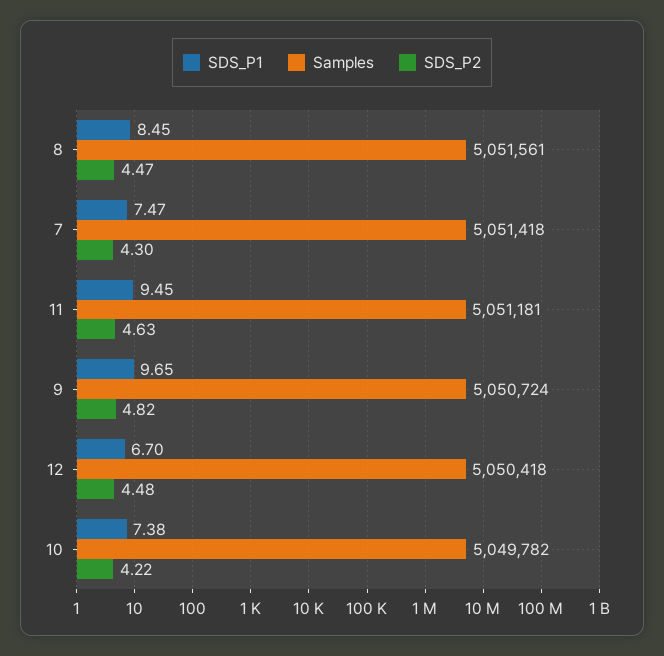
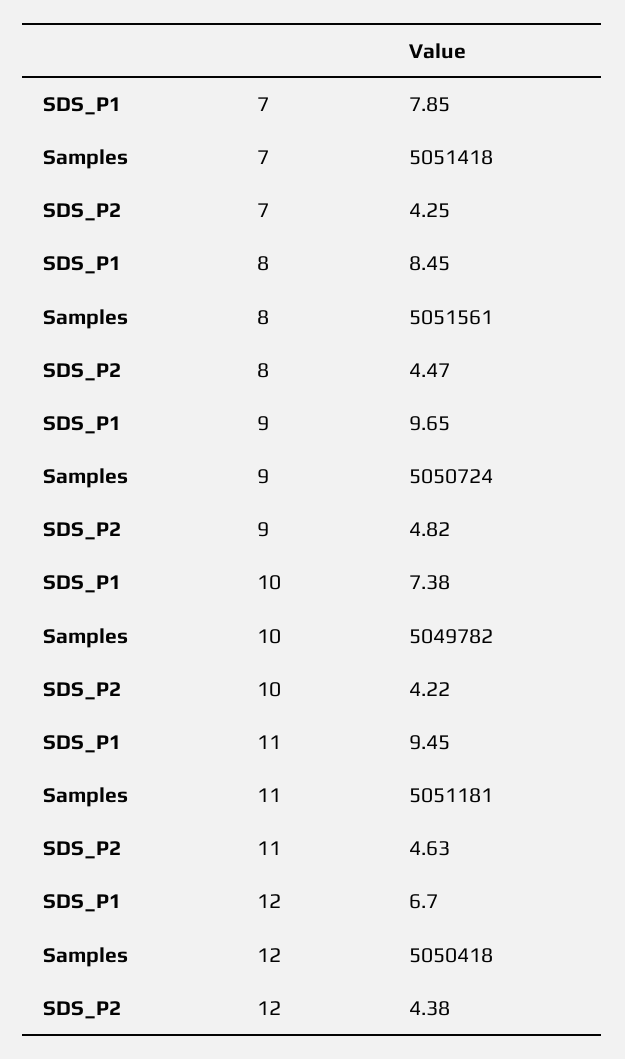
  {
    "SDS_P1": {
      "8": 8.45,
-     "7": 7.47,
+     "7": 7.85,
      "11": 9.45,
      "9": 9.65,
      "12": 6.7,
      "10": 7.38
    },
    "Samples": {
      "8": 5051561,
      "7": 5051418,
      "11": 5051181,
      "9": 5050724,
      "12": 5050418,
      "10": 5049782
    },
    "SDS_P2": {
      "8": 4.47,
-     "7": 4.3,
+     "7": 4.25,
      "11": 4.63,
      "9": 4.82,
-     "12": 4.48,
+     "12": 4.38,
      "10": 4.22
    }
  }

